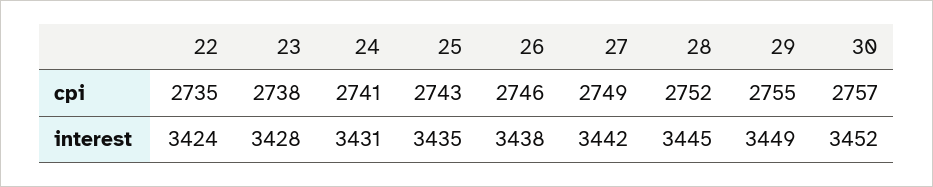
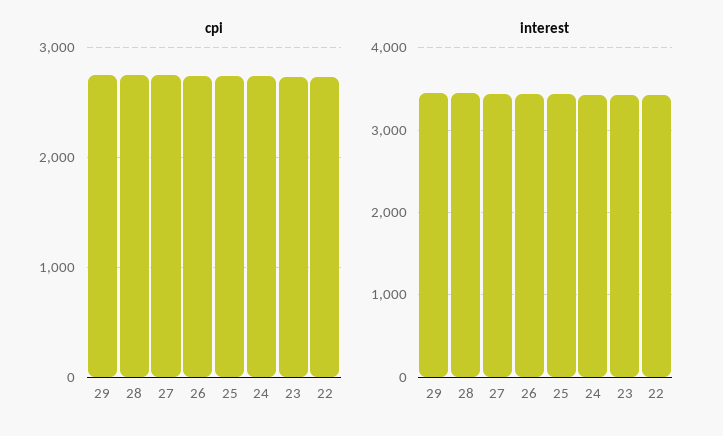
  {
    "cpi": {
      "22": 2735,
      "23": 2738,
      "24": 2741,
      "25": 2743,
      "26": 2746,
      "27": 2749,
      "28": 2752,
-     "29": 2755,
+     "29": 2755
-     "30": 2757
    },
    "interest": {
      "22": 3424,
      "23": 3428,
      "24": 3431,
      "25": 3435,
      "26": 3438,
      "27": 3442,
      "28": 3445,
-     "29": 3449,
+     "29": 3449
-     "30": 3452
    }
  }

